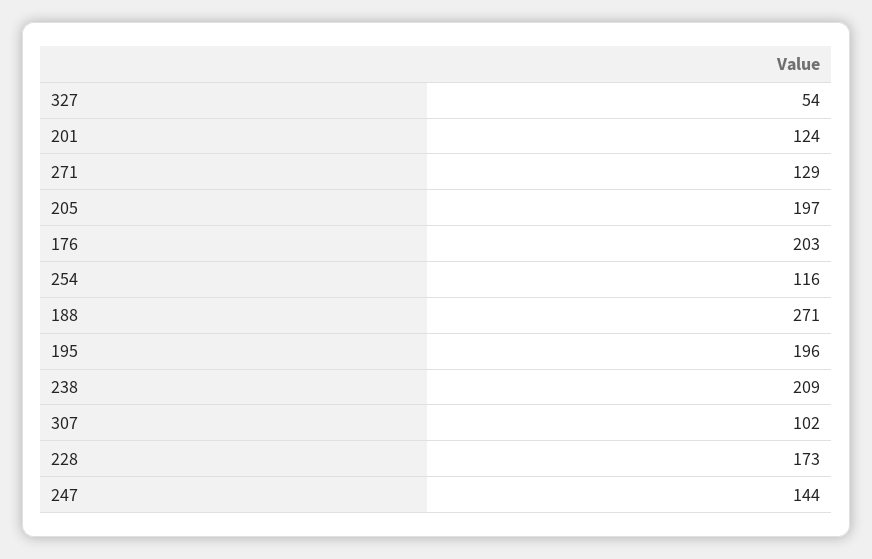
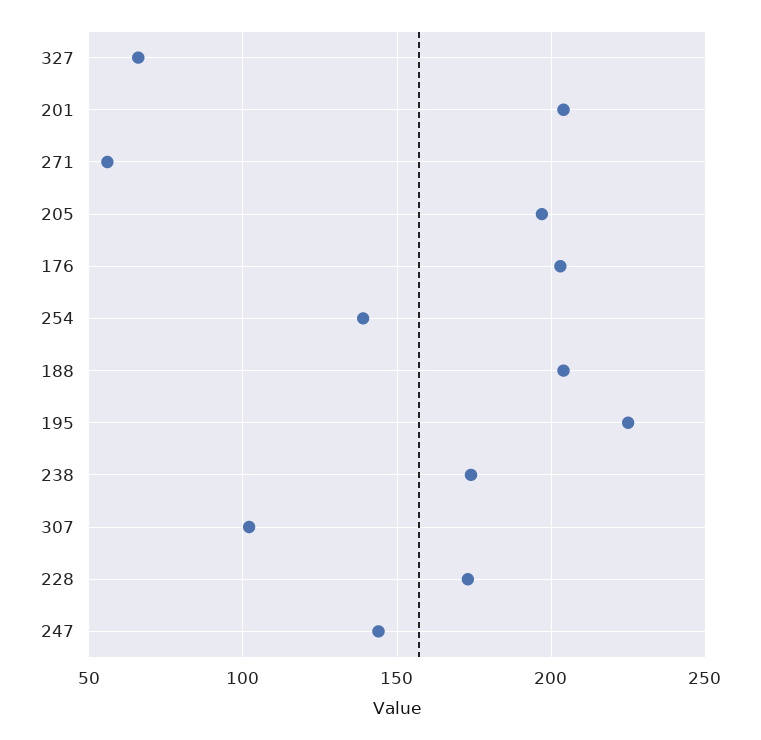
  {
-   "327": 54,
+   "327": 65,
-   "201": 124,
+   "201": 205,
-   "271": 129,
+   "271": 55,
    "205": 197,
    "176": 203,
-   "254": 116,
+   "254": 140,
-   "188": 271,
+   "188": 205,
-   "195": 196,
+   "195": 225,
-   "238": 209,
+   "238": 175,
    "307": 102,
    "228": 173,
    "247": 144
  }

